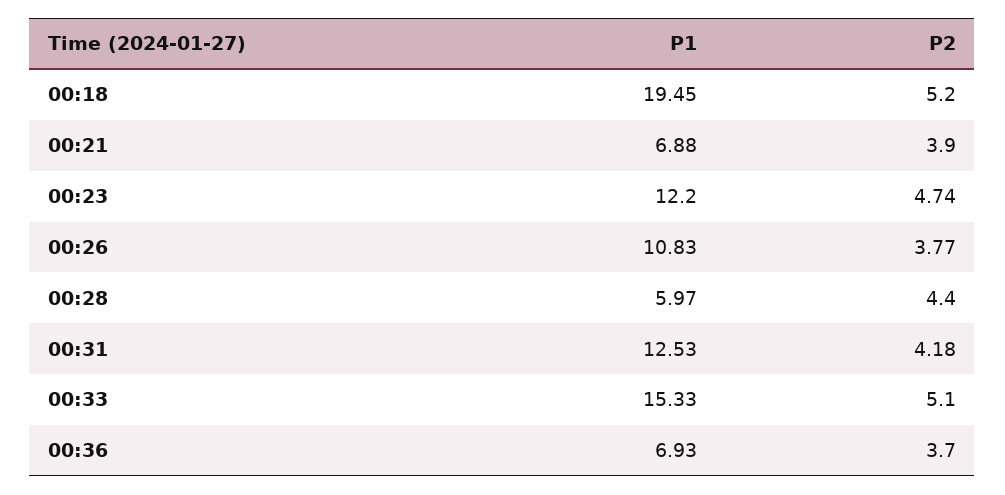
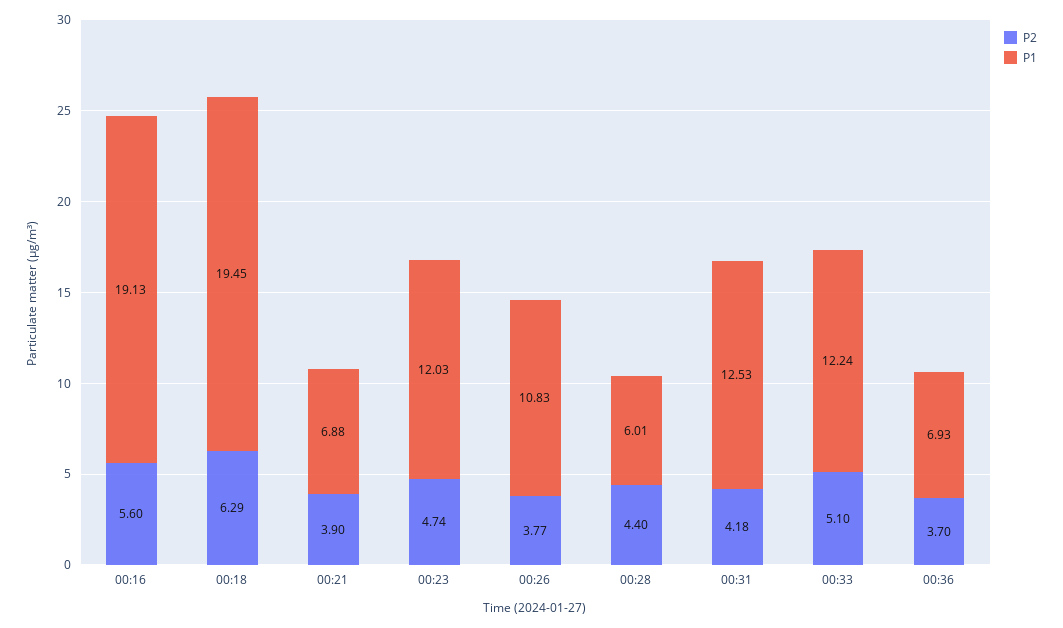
  {
    "P1": {
      "00:18": 19.45,
      "00:21": 6.88,
-     "00:23": 12.2,
+     "00:23": 12.03,
      "00:26": 10.83,
-     "00:28": 5.97,
+     "00:28": 6.01,
      "00:31": 12.53,
-     "00:33": 15.33,
+     "00:33": 12.24,
-     "00:36": 6.93
+     "00:36": 6.93,
+     "00:16": 19.13
    },
    "P2": {
-     "00:18": 5.2,
+     "00:18": 6.29,
      "00:21": 3.9,
      "00:23": 4.74,
      "00:26": 3.77,
      "00:28": 4.4,
      "00:31": 4.18,
      "00:33": 5.1,
-     "00:36": 3.7
+     "00:36": 3.7,
+     "00:16": 5.6
    }
  }

